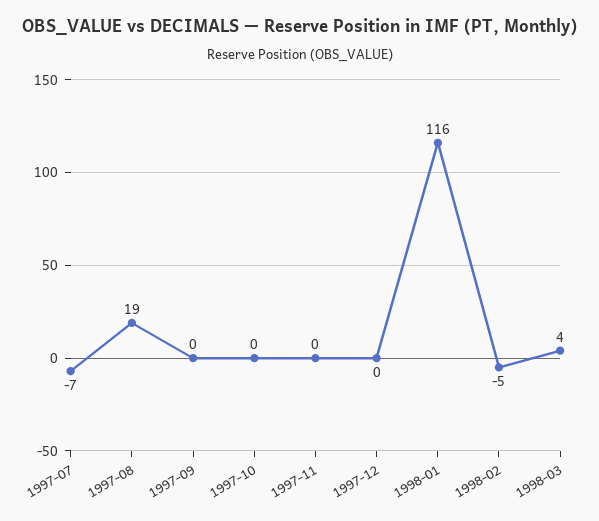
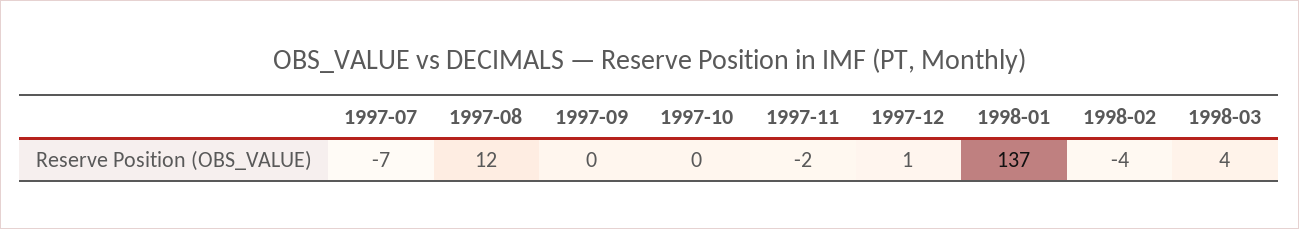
  {
    "1997-07": -7,
-   "1997-08": 19,
+   "1997-08": 12,
    "1997-09": 0,
    "1997-10": 0,
-   "1997-11": 0,
+   "1997-11": -2,
-   "1997-12": 0,
+   "1997-12": 1,
-   "1998-01": 116,
+   "1998-01": 137,
-   "1998-02": -5,
+   "1998-02": -4,
    "1998-03": 4
  }

